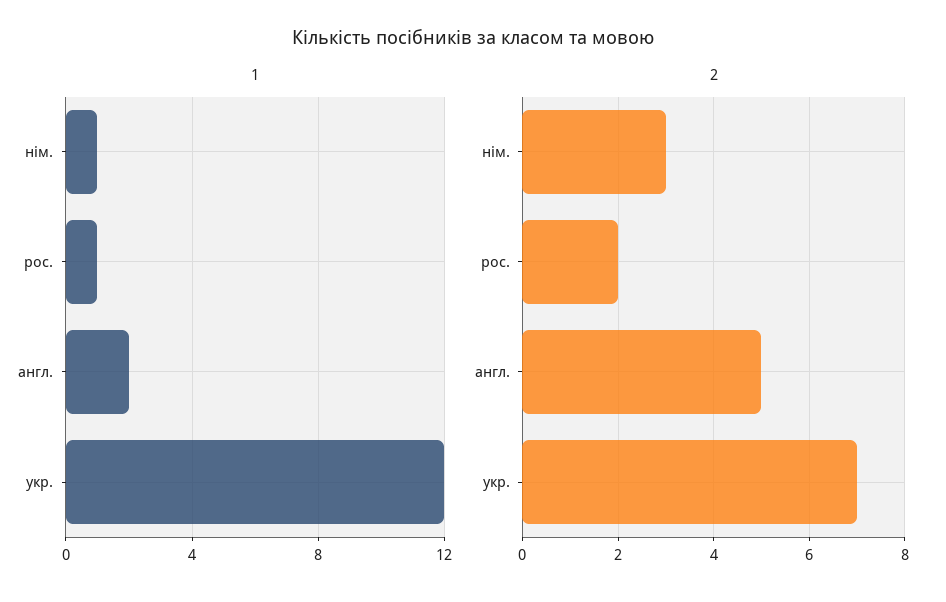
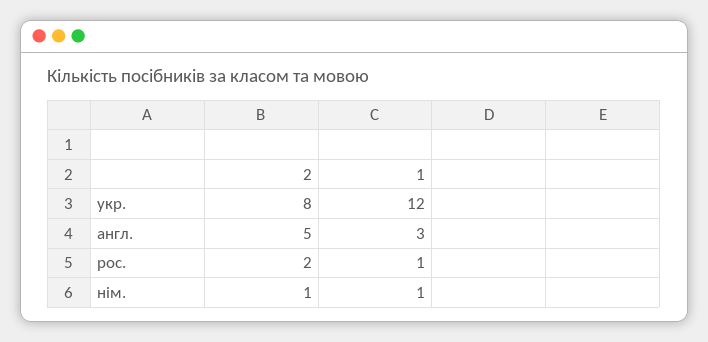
  {
    "1": {
      "нім.": 1,
      "рос.": 1,
-     "англ.": 2,
+     "англ.": 3,
      "укр.": 12
    },
    "2": {
-     "нім.": 3,
+     "нім.": 1,
      "рос.": 2,
      "англ.": 5,
-     "укр.": 7
+     "укр.": 8
    }
  }

